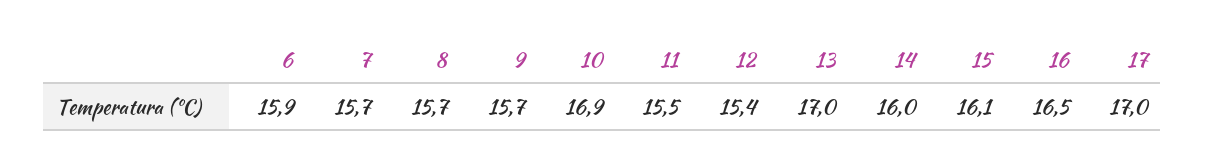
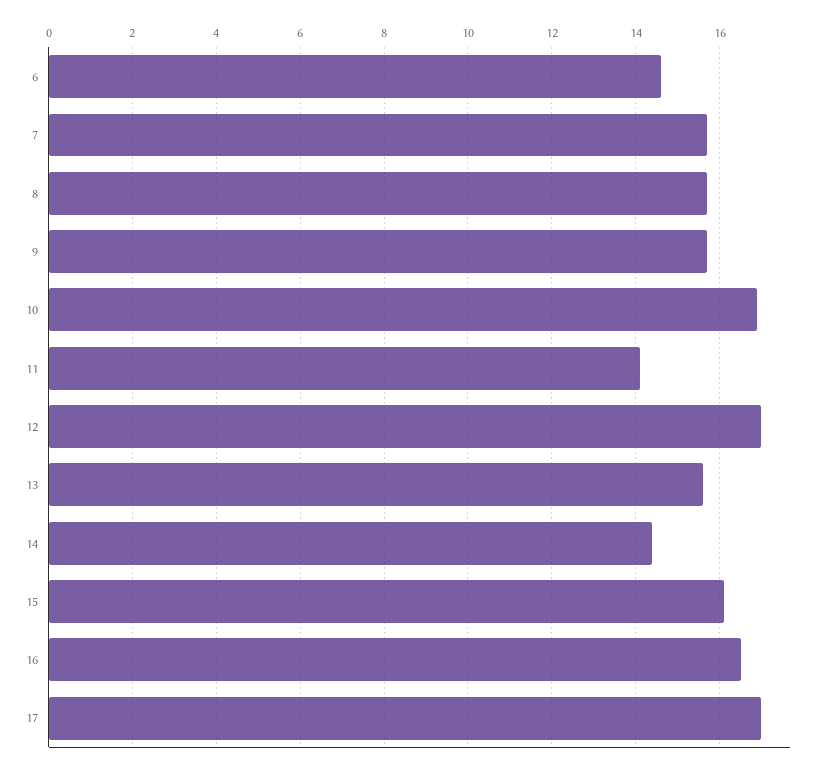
  {
-   "6": 15.9,
+   "6": 14.5,
    "7": 15.7,
    "8": 15.7,
    "9": 15.7,
    "10": 16.9,
-   "11": 15.5,
+   "11": 14,
-   "12": 15.4,
+   "12": 17,
-   "13": 17,
+   "13": 15.5,
-   "14": 16,
+   "14": 14.5,
    "15": 16.1,
    "16": 16.5,
    "17": 17
  }

